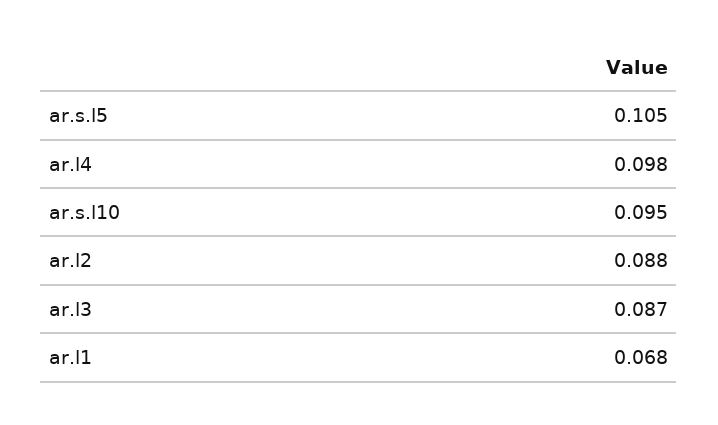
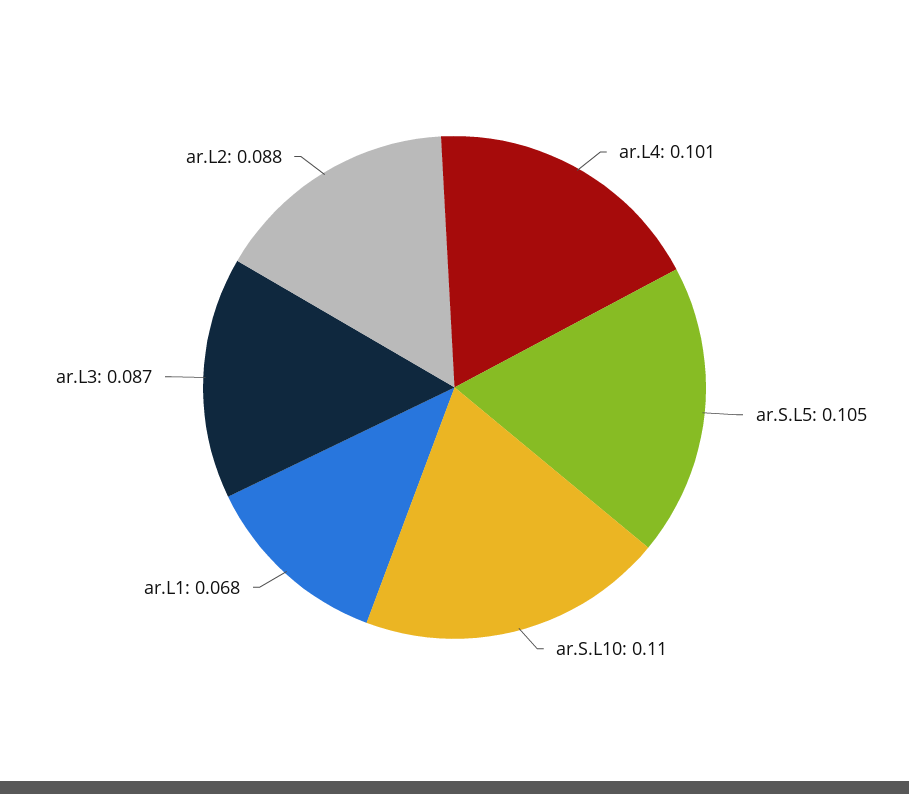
  {
    "ar.s.l5": 0.105,
-   "ar.l4": 0.098,
+   "ar.l4": 0.101,
-   "ar.s.l10": 0.095,
+   "ar.s.l10": 0.11,
    "ar.l2": 0.088,
    "ar.l3": 0.087,
    "ar.l1": 0.068
  }

